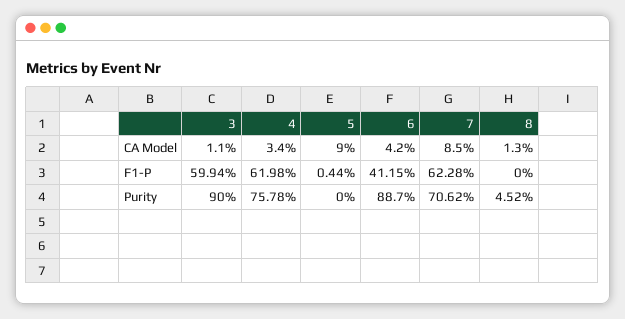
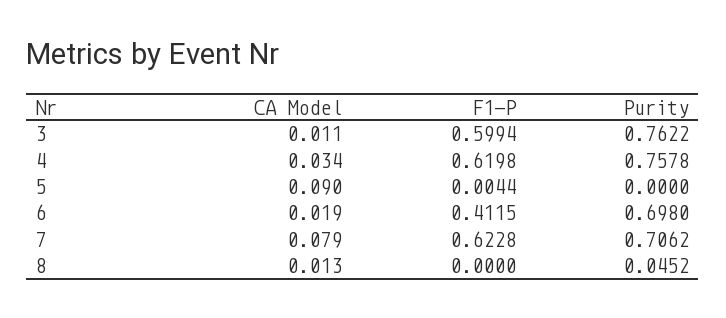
  {
    "3": {
      "CA Model": 0.011,
      "F1-P": 0.5994,
-     "Purity": 0.9
+     "Purity": 0.7622
    },
    "4": {
      "CA Model": 0.034,
      "F1-P": 0.6198,
      "Purity": 0.7578
    },
    "5": {
      "CA Model": 0.09,
      "F1-P": 0.0044,
      "Purity": 0
    },
    "6": {
-     "CA Model": 0.042,
+     "CA Model": 0.019,
      "F1-P": 0.4115,
-     "Purity": 0.887
+     "Purity": 0.698
    },
    "7": {
-     "CA Model": 0.085,
+     "CA Model": 0.079,
      "F1-P": 0.6228,
      "Purity": 0.7062
    },
    "8": {
      "CA Model": 0.013,
      "F1-P": 0,
      "Purity": 0.0452
    }
  }

